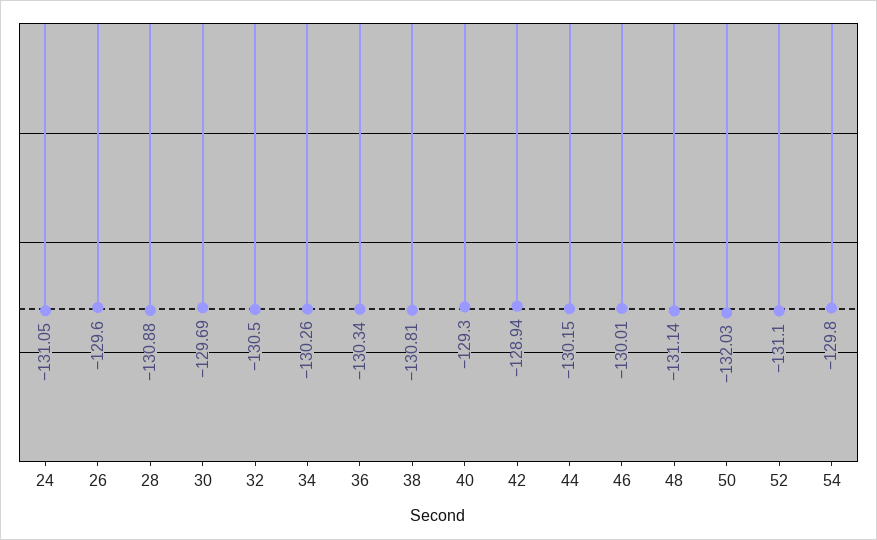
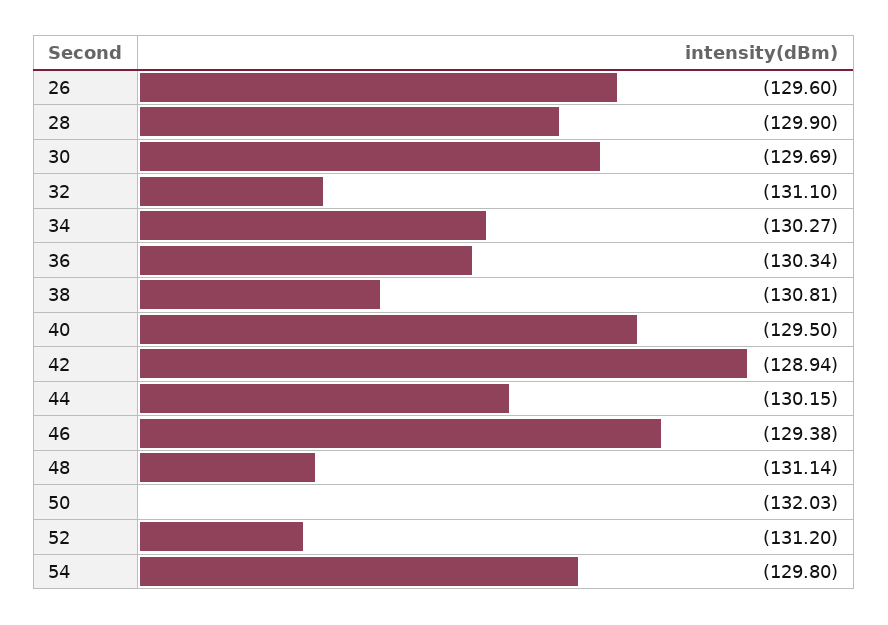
  {
-   "24": -131.05,
    "26": -129.6,
-   "28": -130.88,
+   "28": -129.9,
    "30": -129.69,
-   "32": -130.5,
+   "32": -131.1,
-   "34": -130.26,
+   "34": -130.27,
    "36": -130.34,
    "38": -130.81,
-   "40": -129.3,
+   "40": -129.5,
    "42": -128.94,
    "44": -130.15,
-   "46": -130.01,
+   "46": -129.38,
    "48": -131.14,
    "50": -132.03,
-   "52": -131.1,
+   "52": -131.2,
    "54": -129.8
  }

